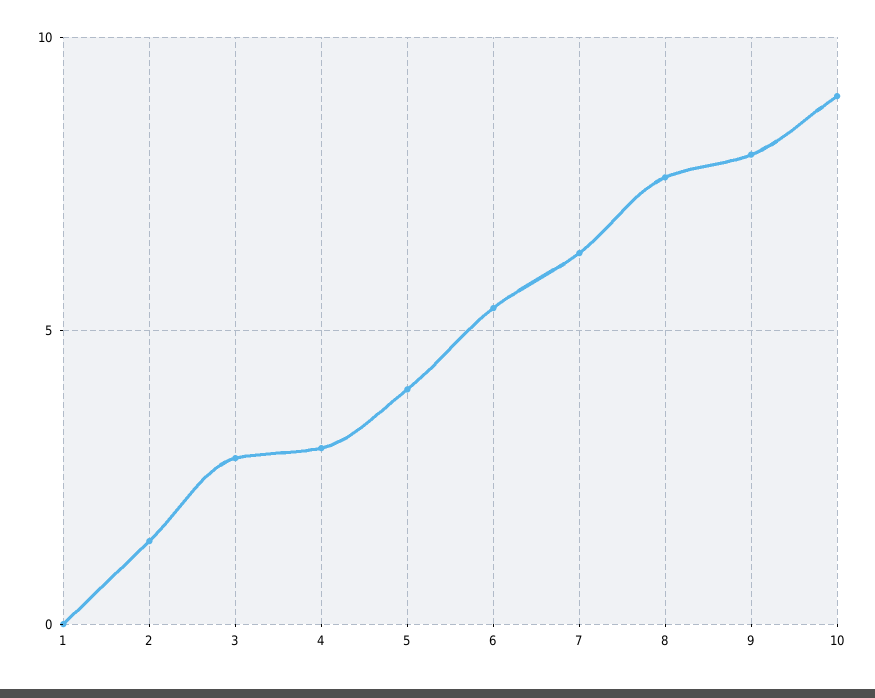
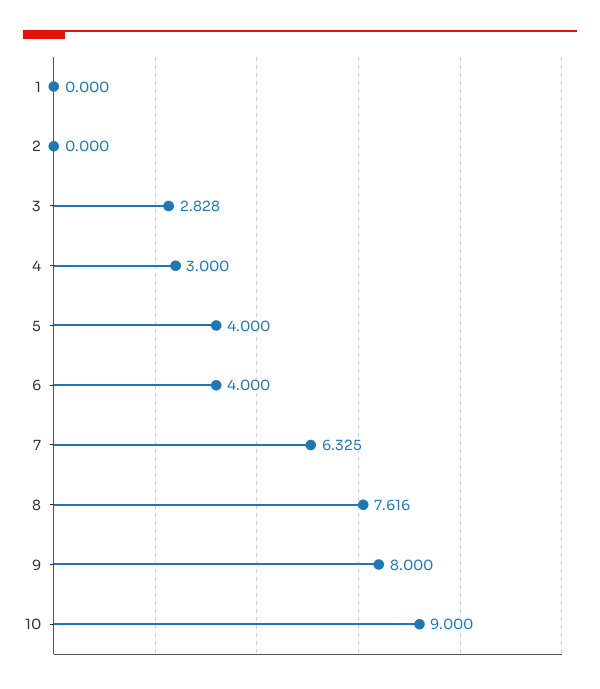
  {
    "1": 0,
-   "2": 1.5,
+   "2": 0,
    "3": 2.828,
    "4": 3,
    "5": 4,
-   "6": 5.5,
+   "6": 4,
    "7": 6.325,
    "8": 7.616,
    "9": 8,
    "10": 9
  }

